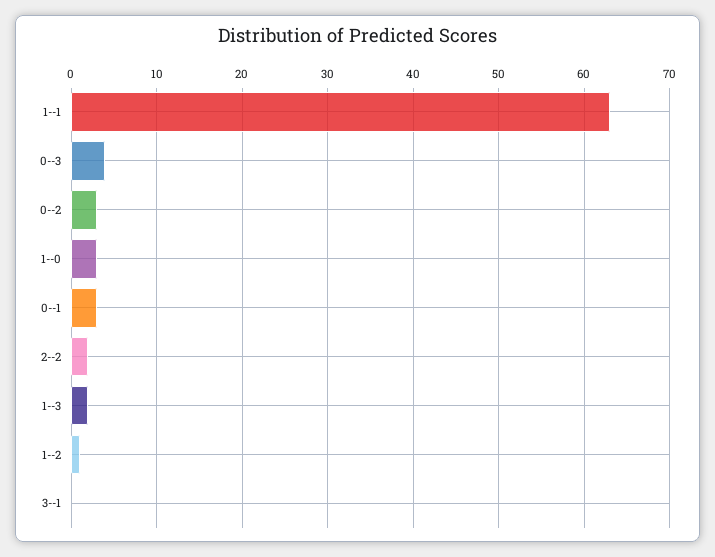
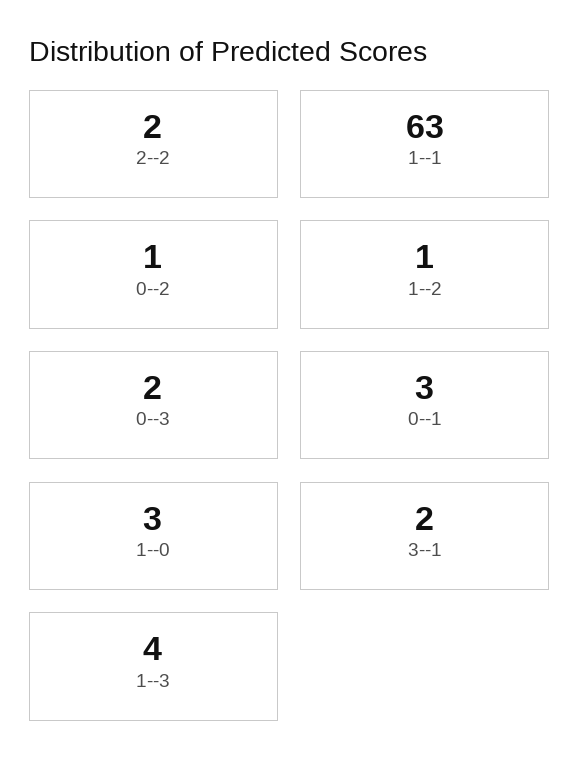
  {
    "1--1": 63,
-   "0--3": 4,
+   "0--3": 2,
-   "0--2": 3,
+   "0--2": 1,
    "1--0": 3,
    "0--1": 3,
    "2--2": 2,
-   "1--3": 2,
+   "1--3": 4,
    "1--2": 1,
-   "3--1": 0
+   "3--1": 2
  }

